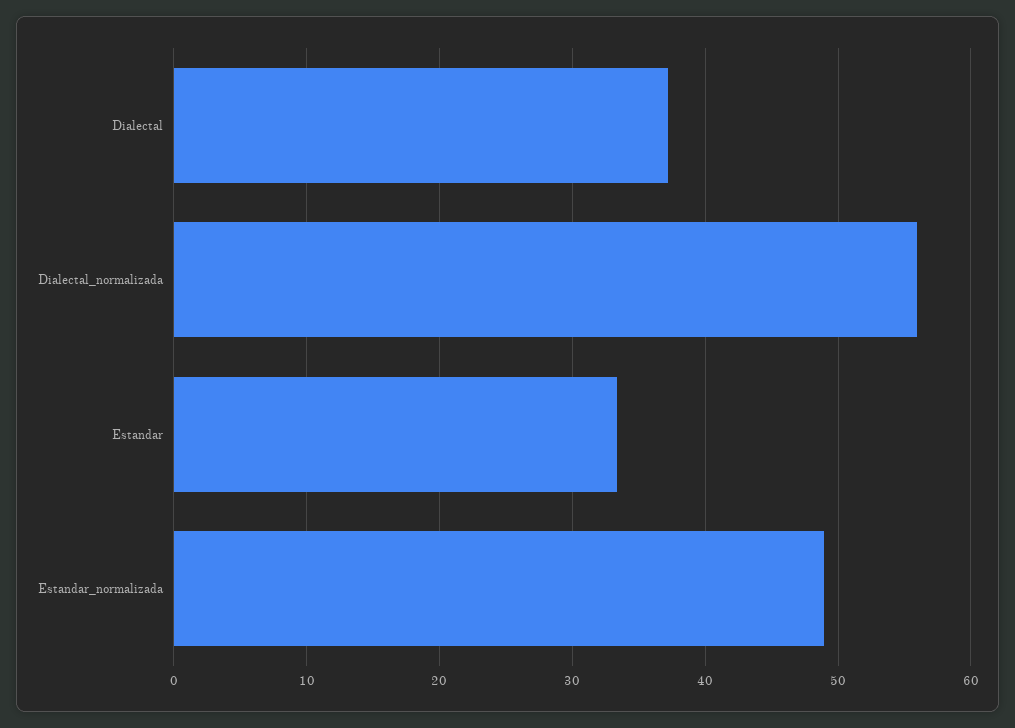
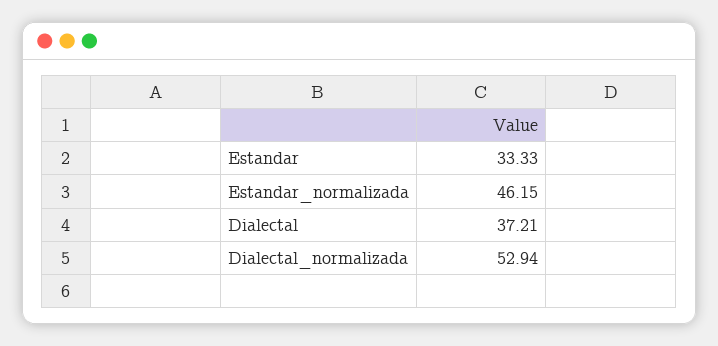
  {
    "Dialectal": 37.21,
-   "Dialectal_normalizada": 56,
+   "Dialectal_normalizada": 52.94,
    "Estandar": 33.33,
-   "Estandar_normalizada": 49
+   "Estandar_normalizada": 46.15
  }

